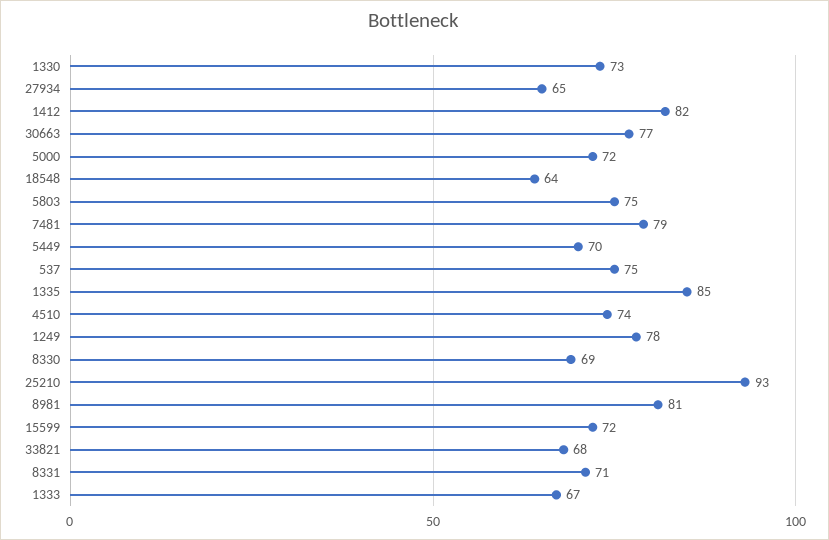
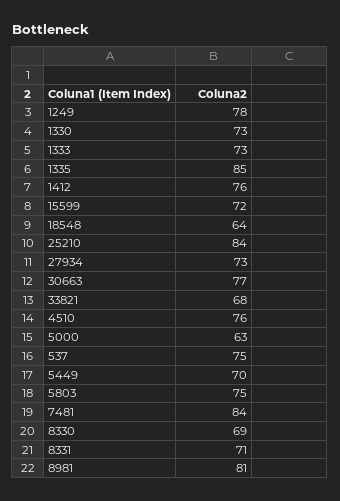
  {
    "1330": 73,
-   "27934": 65,
+   "27934": 73,
-   "1412": 82,
+   "1412": 76,
    "30663": 77,
-   "5000": 72,
+   "5000": 63,
    "18548": 64,
    "5803": 75,
-   "7481": 79,
+   "7481": 84,
    "5449": 70,
    "537": 75,
    "1335": 85,
-   "4510": 74,
+   "4510": 76,
    "1249": 78,
    "8330": 69,
-   "25210": 93,
+   "25210": 84,
    "8981": 81,
    "15599": 72,
    "33821": 68,
    "8331": 71,
-   "1333": 67
+   "1333": 73
  }

